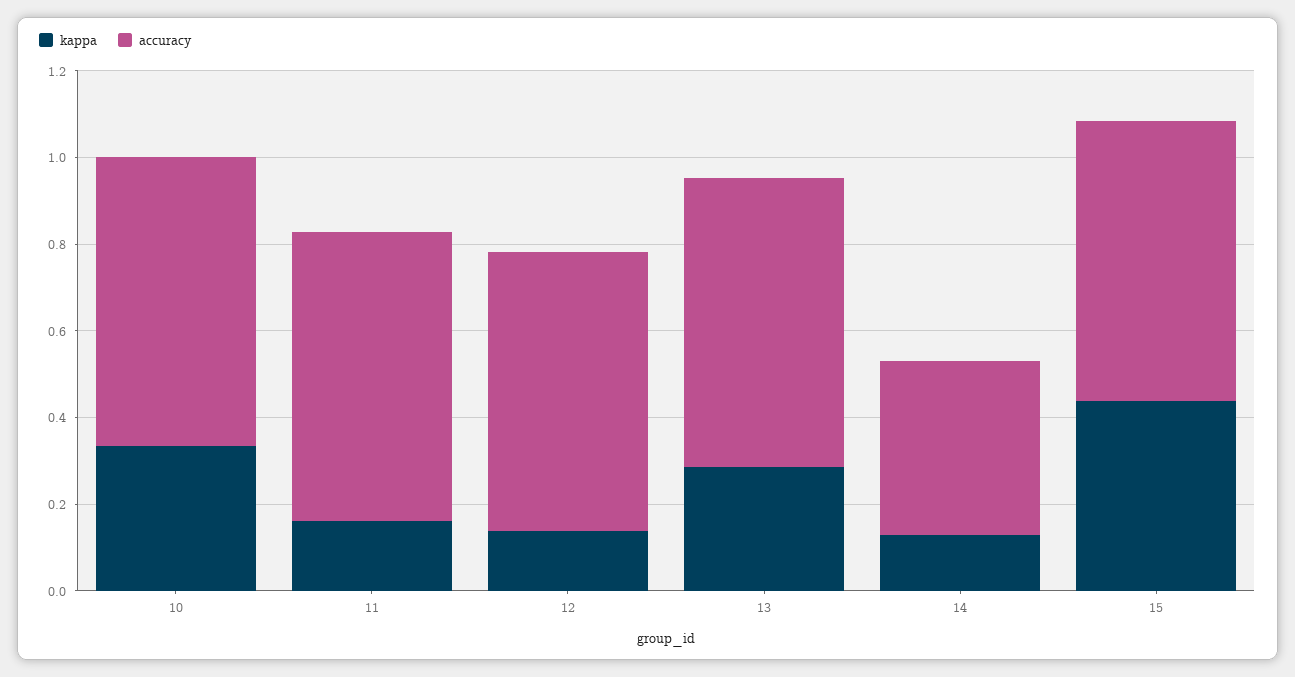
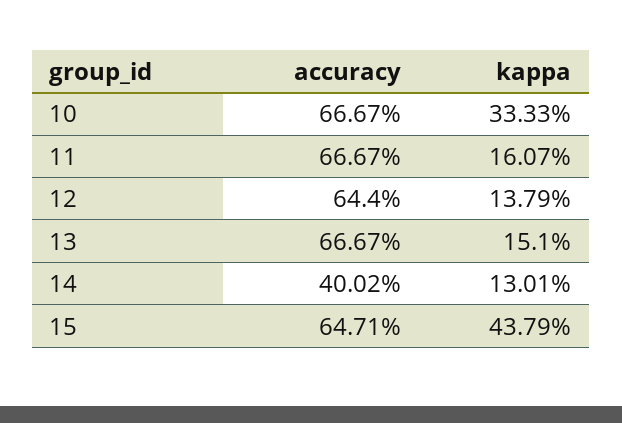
  {
    "kappa": {
      "10": 0.3333,
      "11": 0.1607,
      "12": 0.1379,
-     "13": 0.3,
+     "13": 0.151,
      "14": 0.1301,
      "15": 0.4379
    },
    "accuracy": {
      "10": 0.6667,
      "11": 0.6667,
      "12": 0.644,
      "13": 0.6667,
      "14": 0.4002,
      "15": 0.6471
    }
  }

